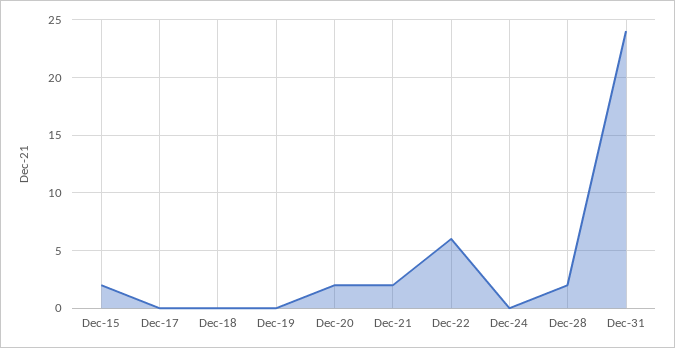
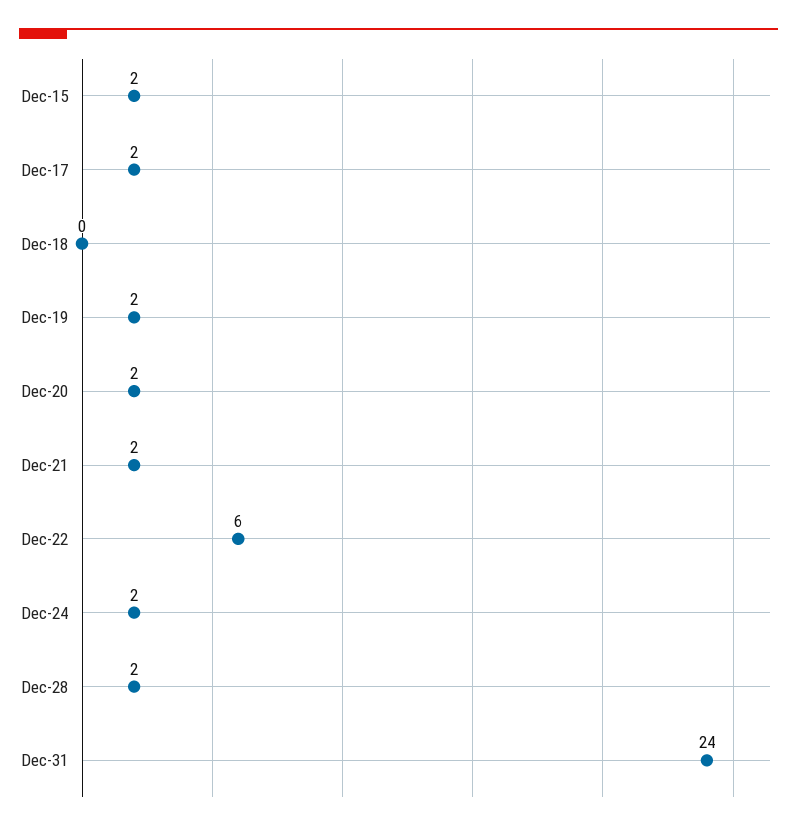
  {
    "Dec-15": 2,
-   "Dec-17": 0,
+   "Dec-17": 2,
    "Dec-18": 0,
-   "Dec-19": 0,
+   "Dec-19": 2,
    "Dec-20": 2,
    "Dec-21": 2,
    "Dec-22": 6,
-   "Dec-24": 0,
+   "Dec-24": 2,
    "Dec-28": 2,
    "Dec-31": 24
  }

